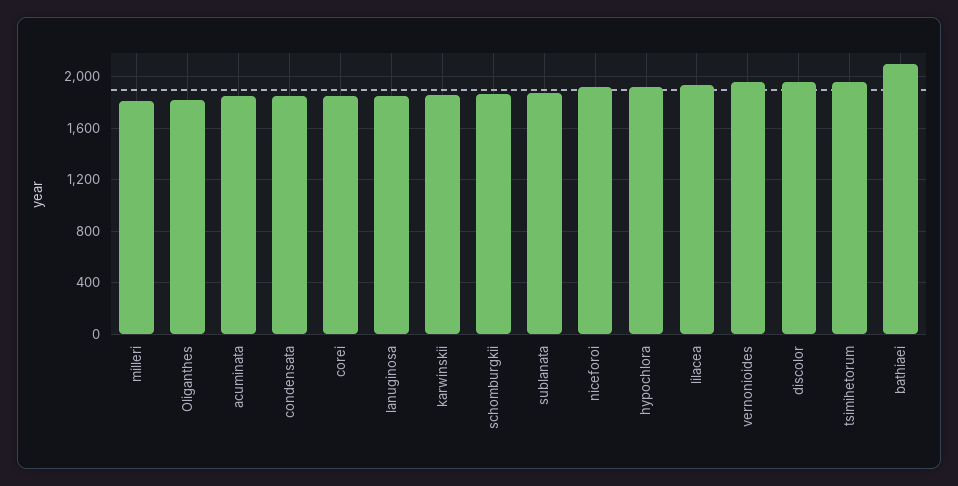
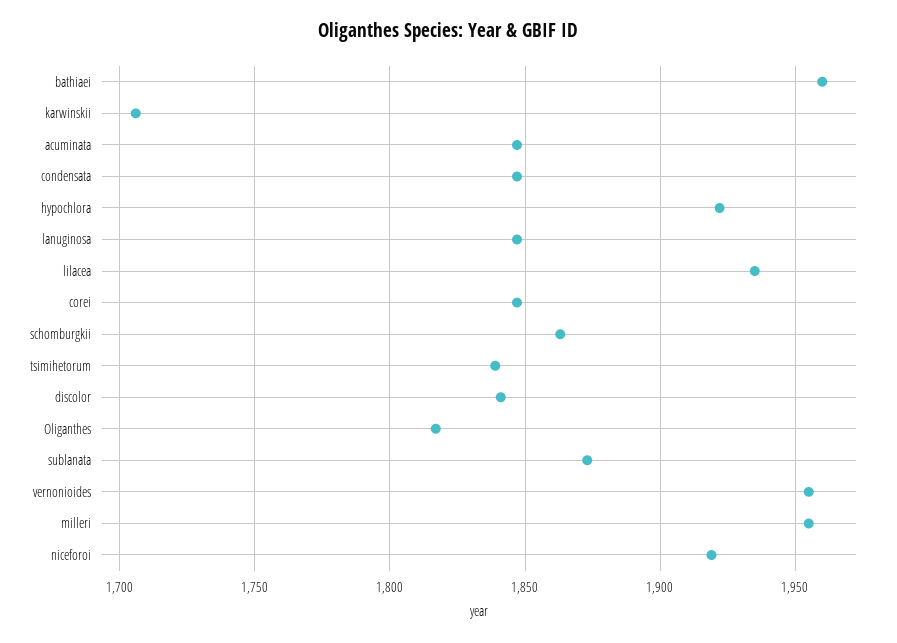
  {
-   "milleri": 1800,
+   "milleri": 1955,
    "Oliganthes": 1815,
    "acuminata": 1845,
    "condensata": 1845,
    "corei": 1845,
    "lanuginosa": 1845,
-   "karwinskii": 1850,
+   "karwinskii": 1705,
    "schomburgkii": 1865,
    "sublanata": 1875,
    "niceforoi": 1920,
    "hypochlora": 1920,
    "lilacea": 1935,
    "vernonioides": 1955,
-   "discolor": 1950,
+   "discolor": 1840,
-   "tsimihetorum": 1950,
+   "tsimihetorum": 1840,
-   "bathiaei": 2100
+   "bathiaei": 1960
  }

